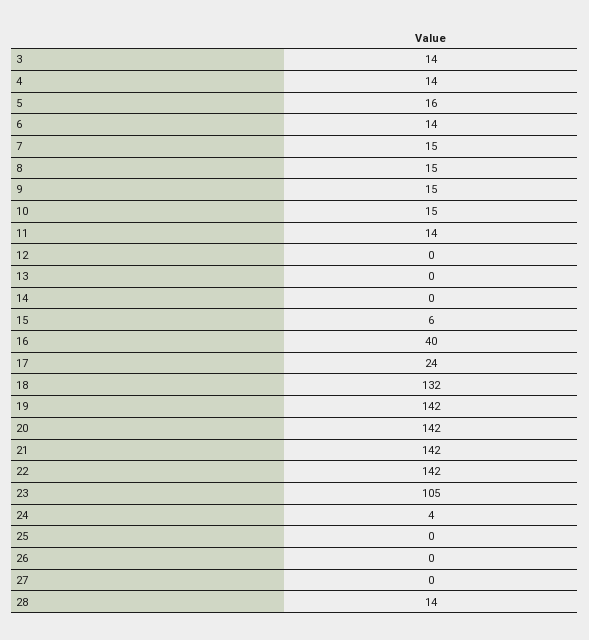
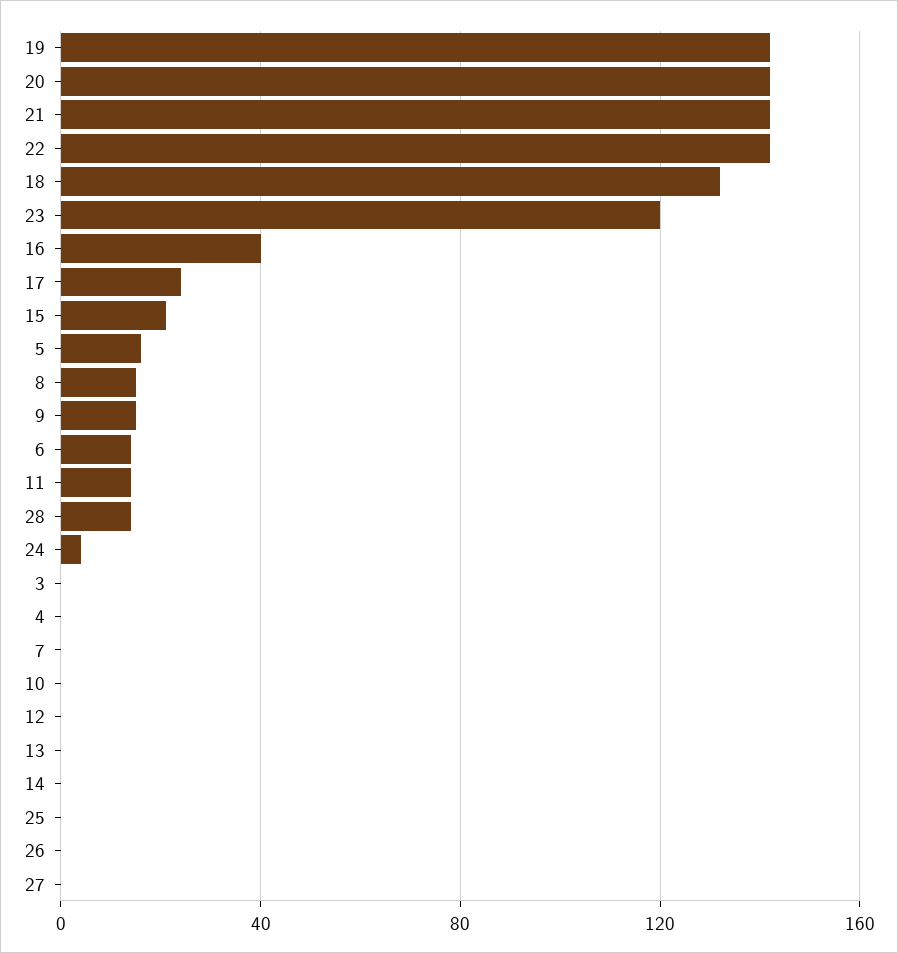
  {
-   "3": 14,
+   "3": 0,
-   "4": 14,
+   "4": 0,
    "5": 16,
    "6": 14,
-   "7": 15,
+   "7": 0,
    "8": 15,
    "9": 15,
-   "10": 15,
+   "10": 0,
    "11": 14,
    "12": 0,
    "13": 0,
    "14": 0,
-   "15": 6,
+   "15": 20,
    "16": 40,
    "17": 24,
    "18": 132,
    "19": 142,
    "20": 142,
    "21": 142,
    "22": 142,
-   "23": 105,
+   "23": 120,
    "24": 4,
    "25": 0,
    "26": 0,
    "27": 0,
    "28": 14
  }

